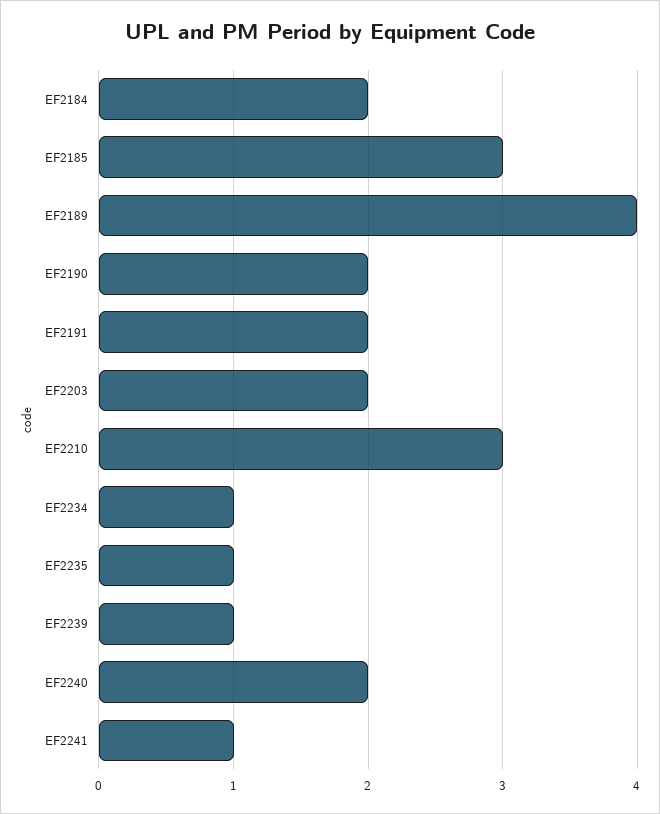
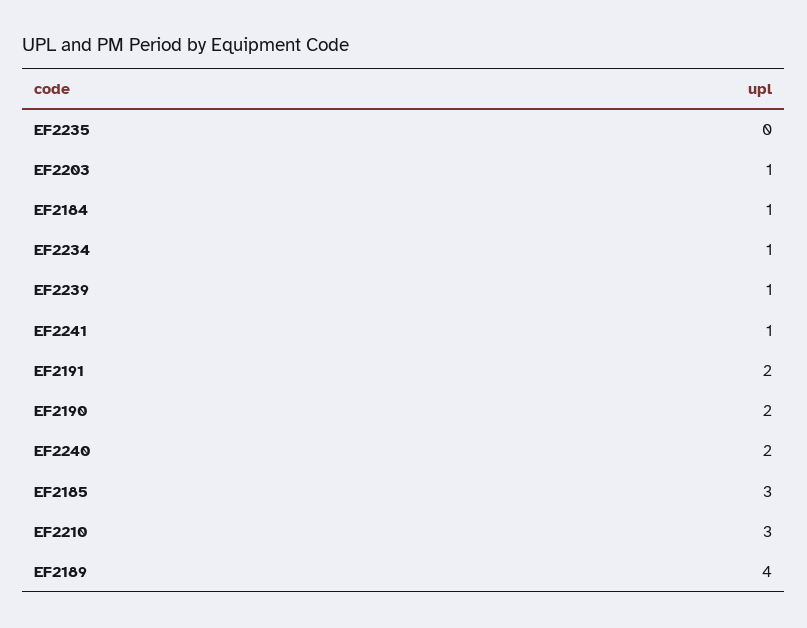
  {
-   "EF2184": 2,
+   "EF2184": 1,
    "EF2185": 3,
    "EF2189": 4,
    "EF2190": 2,
    "EF2191": 2,
-   "EF2203": 2,
+   "EF2203": 1,
    "EF2210": 3,
    "EF2234": 1,
-   "EF2235": 1,
+   "EF2235": 0,
    "EF2239": 1,
    "EF2240": 2,
    "EF2241": 1
  }

